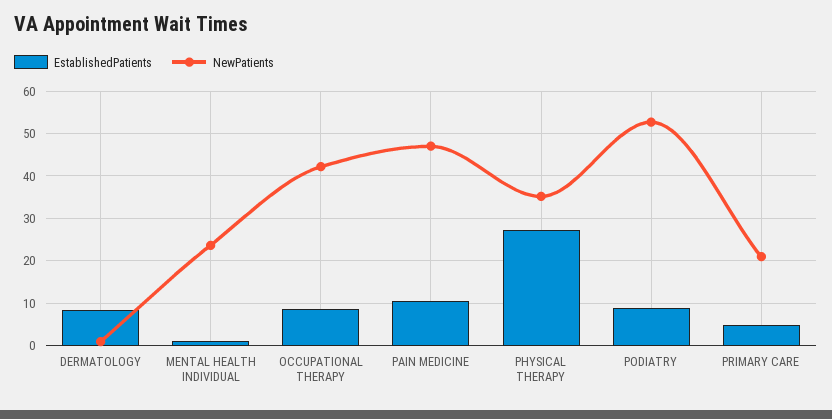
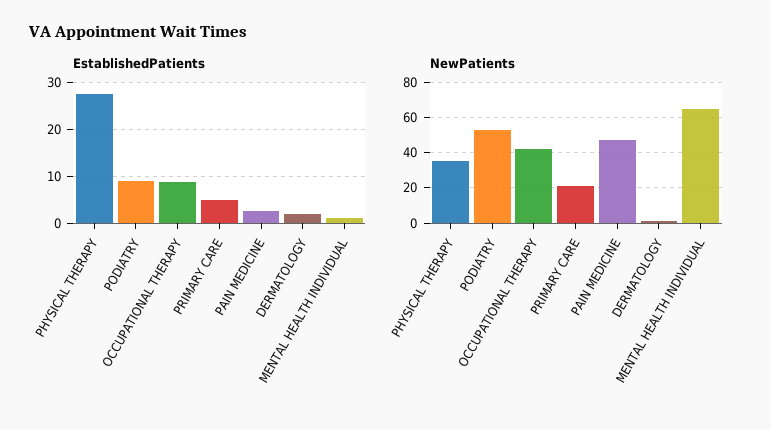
  {
    "EstablishedPatients": {
-     "DERMATOLOGY": 8,
+     "DERMATOLOGY": 2,
      "MENTAL HEALTH INDIVIDUAL": 2,
      "OCCUPATIONAL THERAPY": 8,
-     "PAIN MEDICINE": 10,
+     "PAIN MEDICINE": 2,
      "PHYSICAL THERAPY": 28,
      "PODIATRY": 8,
      "PRIMARY CARE": 6
    },
    "NewPatients": {
      "DERMATOLOGY": 2,
-     "MENTAL HEALTH INDIVIDUAL": 24,
+     "MENTAL HEALTH INDIVIDUAL": 65,
      "OCCUPATIONAL THERAPY": 42,
      "PAIN MEDICINE": 48,
      "PHYSICAL THERAPY": 36,
      "PODIATRY": 52,
      "PRIMARY CARE": 22
    }
  }

